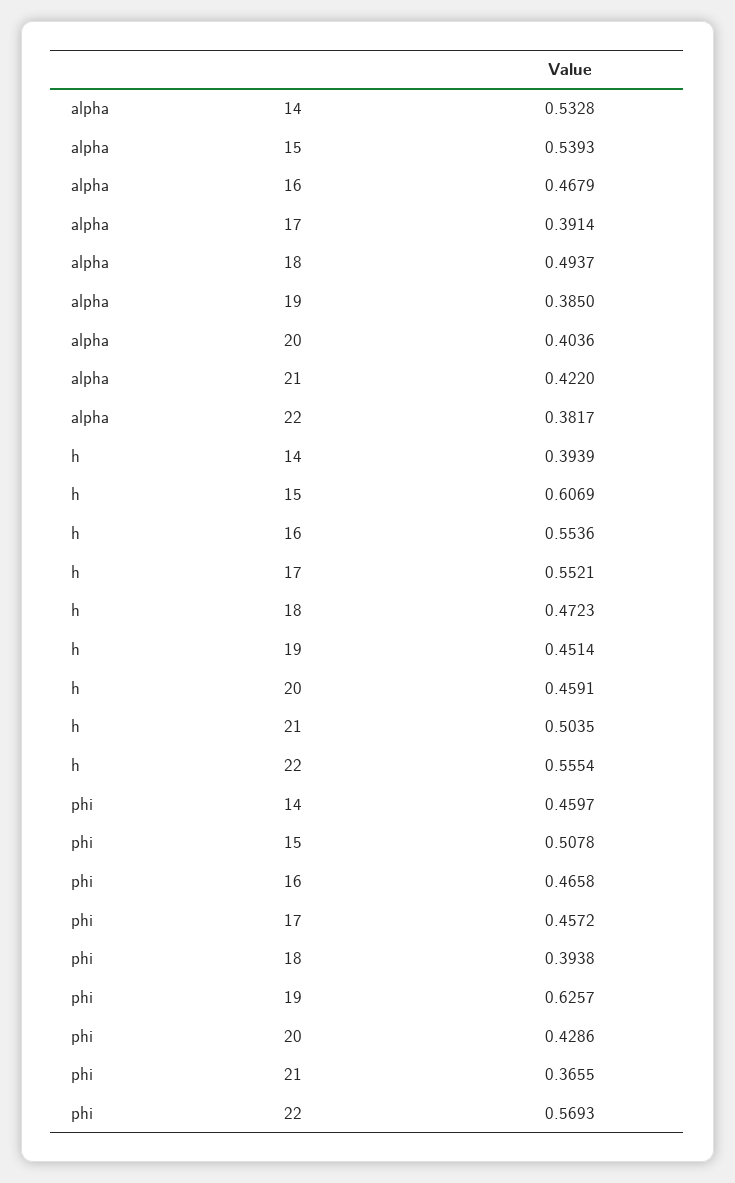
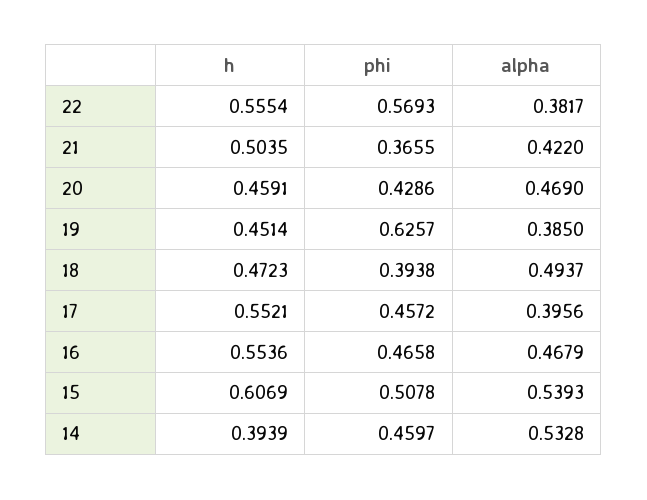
  {
    "alpha": {
      "14": 0.5328,
      "15": 0.5393,
      "16": 0.4679,
-     "17": 0.3914,
+     "17": 0.3956,
      "18": 0.4937,
      "19": 0.385,
-     "20": 0.4036,
+     "20": 0.469,
      "21": 0.422,
      "22": 0.3817
    },
    "h": {
      "14": 0.3939,
      "15": 0.6069,
      "16": 0.5536,
      "17": 0.5521,
      "18": 0.4723,
      "19": 0.4514,
      "20": 0.4591,
      "21": 0.5035,
      "22": 0.5554
    },
    "phi": {
      "14": 0.4597,
      "15": 0.5078,
      "16": 0.4658,
      "17": 0.4572,
      "18": 0.3938,
      "19": 0.6257,
      "20": 0.4286,
      "21": 0.3655,
      "22": 0.5693
    }
  }

